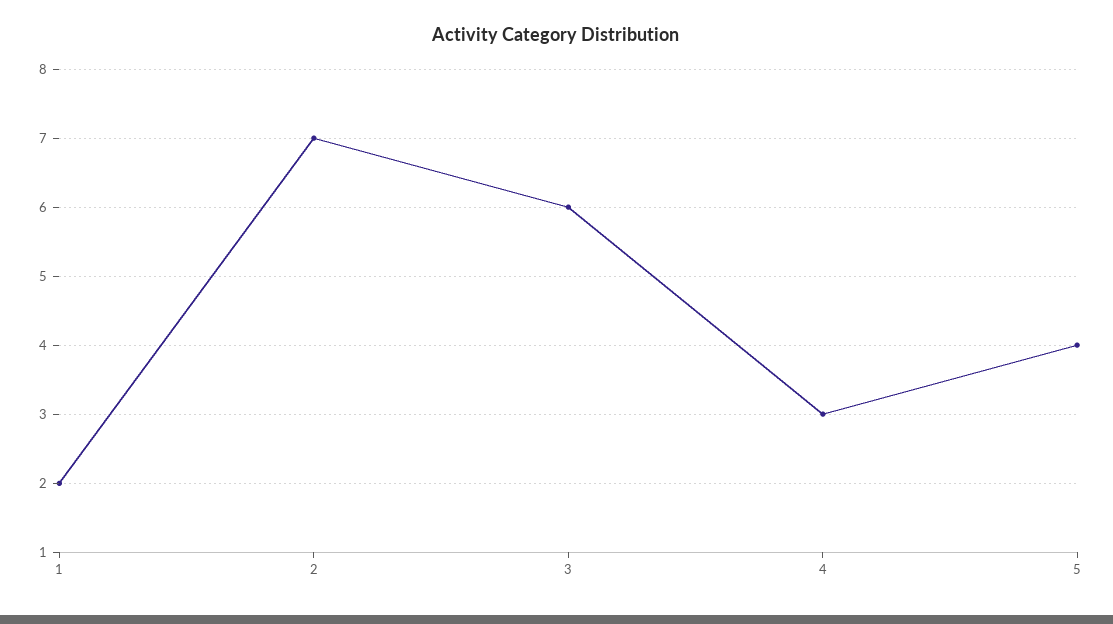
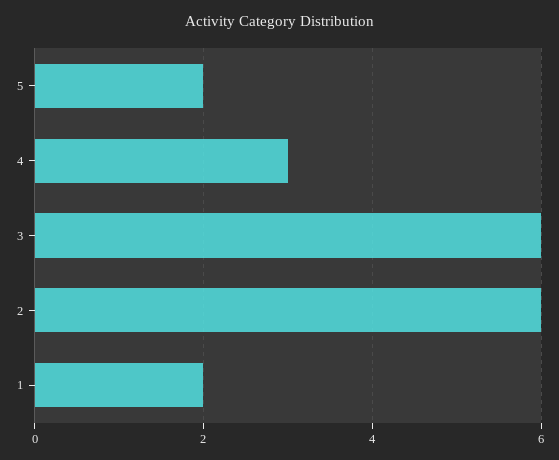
  {
    "1": 2,
-   "2": 7,
+   "2": 6,
    "3": 6,
    "4": 3,
-   "5": 4
+   "5": 2
  }

